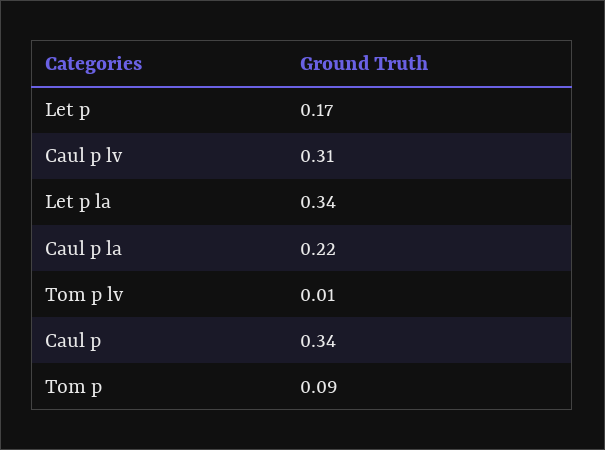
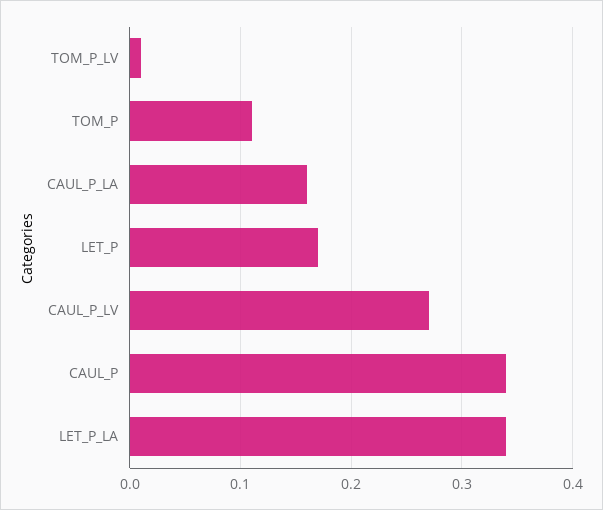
  {
    "Let p": 0.17,
-   "Caul p lv": 0.31,
+   "Caul p lv": 0.27,
    "Let p la": 0.34,
-   "Caul p la": 0.22,
+   "Caul p la": 0.16,
    "Tom p lv": 0.01,
    "Caul p": 0.34,
-   "Tom p": 0.09
+   "Tom p": 0.11
  }

